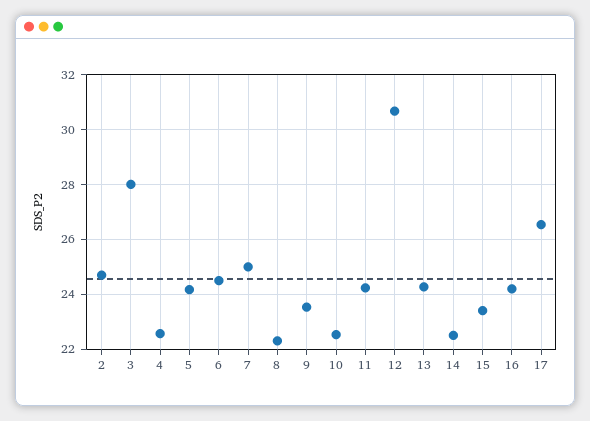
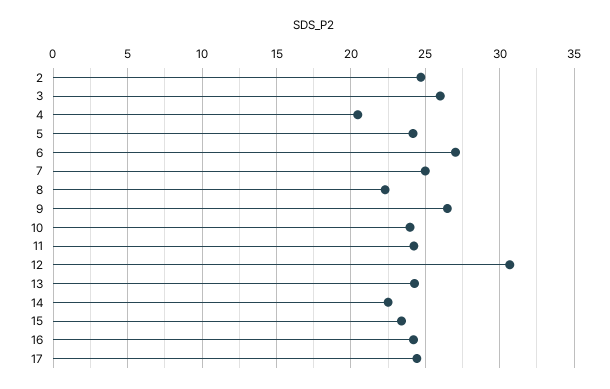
  {
    "2": 24.75,
-   "3": 28,
+   "3": 26,
-   "4": 22.5,
+   "4": 20.5,
    "5": 24.25,
-   "6": 24.5,
+   "6": 27,
    "7": 25,
    "8": 22.25,
-   "9": 23.5,
+   "9": 26.5,
-   "10": 22.5,
+   "10": 24,
    "11": 24.25,
    "12": 30.75,
    "13": 24.25,
    "14": 22.5,
    "15": 23.5,
    "16": 24.25,
-   "17": 26.5
+   "17": 24.5
  }

